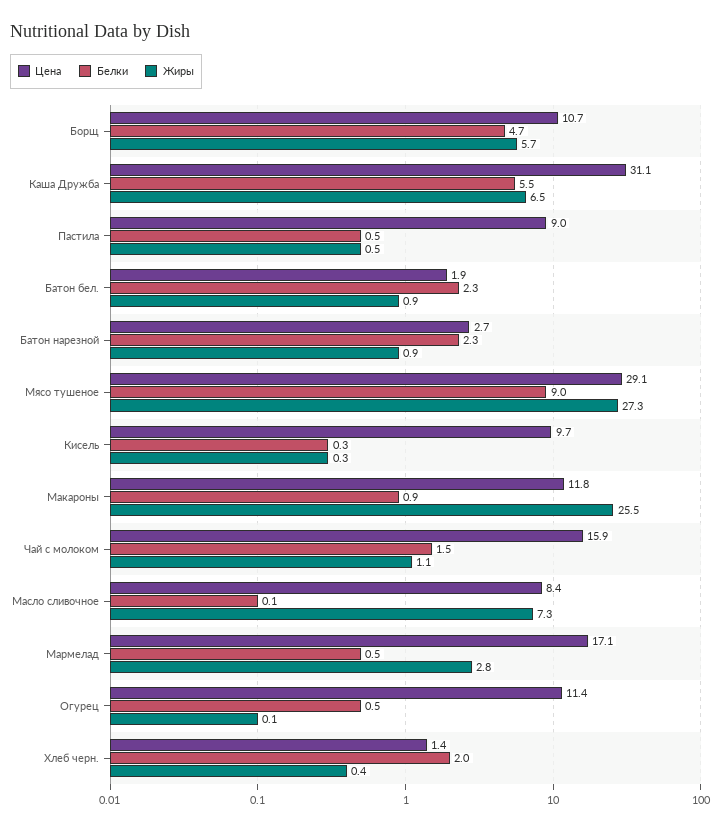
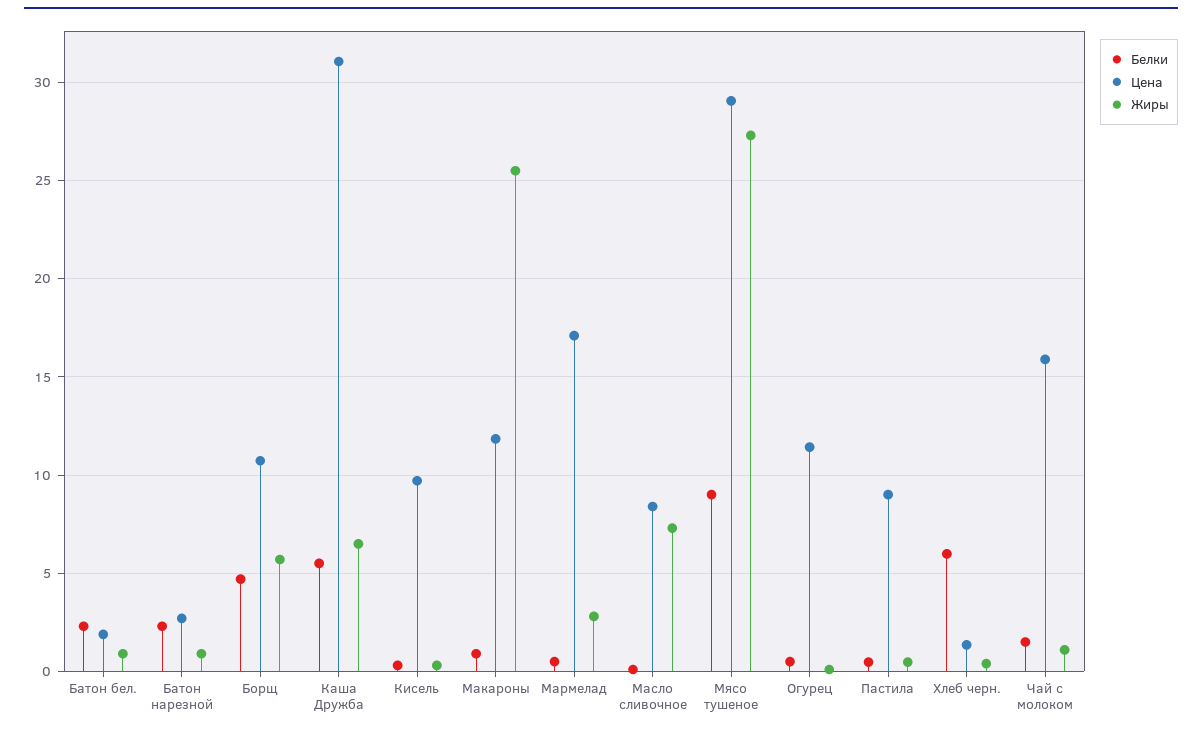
  {
    "Цена": {
      "Борщ": 10.7,
      "Каша Дружба": 31.1,
      "Пастила": 9,
      "Батон бел.": 1.9,
      "Батон нарезной": 2.7,
      "Мясо тушеное": 29.1,
      "Кисель": 9.7,
      "Макароны": 11.8,
      "Чай с молоком": 15.9,
      "Масло сливочное": 8.4,
      "Мармелад": 17.1,
      "Огурец": 11.4,
      "Хлеб черн.": 1.4
    },
    "Белки": {
      "Борщ": 4.7,
      "Каша Дружба": 5.5,
      "Пастила": 0.5,
      "Батон бел.": 2.3,
      "Батон нарезной": 2.3,
      "Мясо тушеное": 9,
      "Кисель": 0.3,
      "Макароны": 0.9,
      "Чай с молоком": 1.5,
      "Масло сливочное": 0.1,
      "Мармелад": 0.5,
      "Огурец": 0.5,
-     "Хлеб черн.": 2
+     "Хлеб черн.": 6
    },
    "Жиры": {
      "Борщ": 5.7,
      "Каша Дружба": 6.5,
      "Пастила": 0.5,
      "Батон бел.": 0.9,
      "Батон нарезной": 0.9,
      "Мясо тушеное": 27.3,
      "Кисель": 0.3,
      "Макароны": 25.5,
      "Чай с молоком": 1.1,
      "Масло сливочное": 7.3,
      "Мармелад": 2.8,
      "Огурец": 0.1,
      "Хлеб черн.": 0.4
    }
  }

